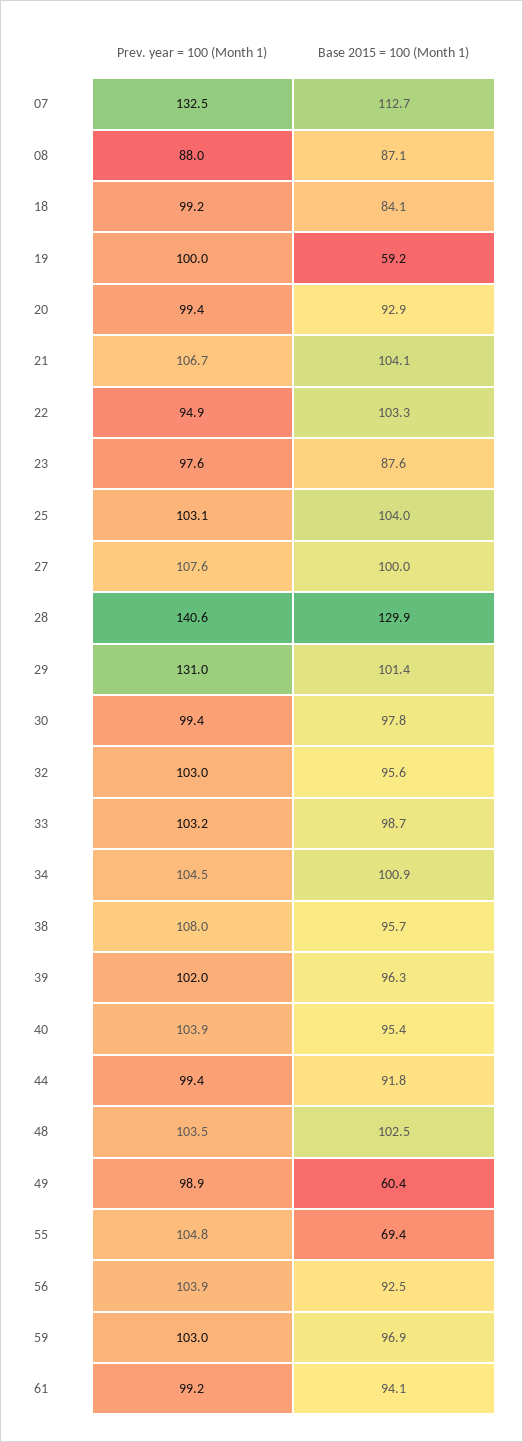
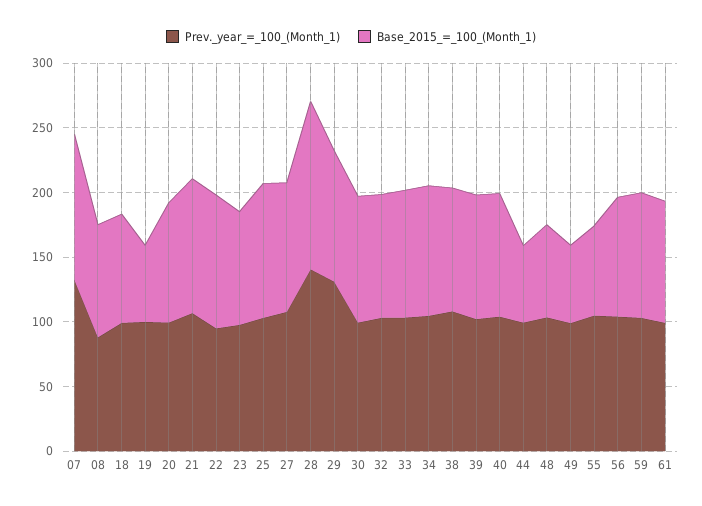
  {
    "Prev. year = 100 (Month 1)": {
      "07": 132.5,
      "08": 88,
      "18": 99.2,
      "19": 100,
      "20": 99.4,
      "21": 106.7,
      "22": 94.9,
      "23": 97.6,
      "25": 103.1,
      "27": 107.6,
      "28": 140.6,
      "29": 131,
      "30": 99.4,
      "32": 103,
      "33": 103.2,
      "34": 104.5,
      "38": 108,
      "39": 102,
      "40": 103.9,
      "44": 99.4,
      "48": 103.5,
      "49": 98.9,
      "55": 104.8,
      "56": 103.9,
      "59": 103,
      "61": 99.2
    },
    "Base 2015 = 100 (Month 1)": {
      "07": 112.7,
      "08": 87.1,
      "18": 84.1,
      "19": 59.2,
      "20": 92.9,
      "21": 104.1,
      "22": 103.3,
      "23": 87.6,
      "25": 104,
      "27": 100,
      "28": 129.9,
      "29": 101.4,
      "30": 97.8,
      "32": 95.6,
      "33": 98.7,
      "34": 100.9,
      "38": 95.7,
      "39": 96.3,
      "40": 95.4,
-     "44": 91.8,
+     "44": 60,
-     "48": 102.5,
+     "48": 70,
      "49": 60.4,
      "55": 69.4,
      "56": 92.5,
      "59": 96.9,
      "61": 94.1
    }
  }

